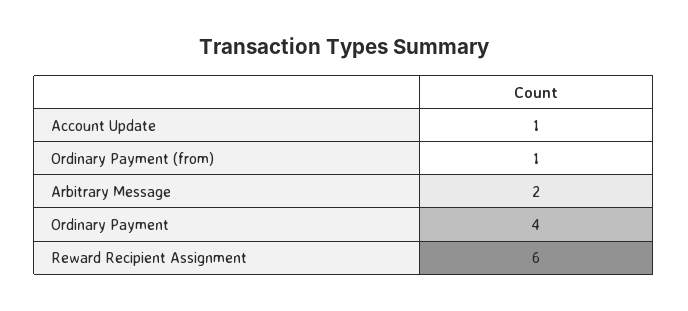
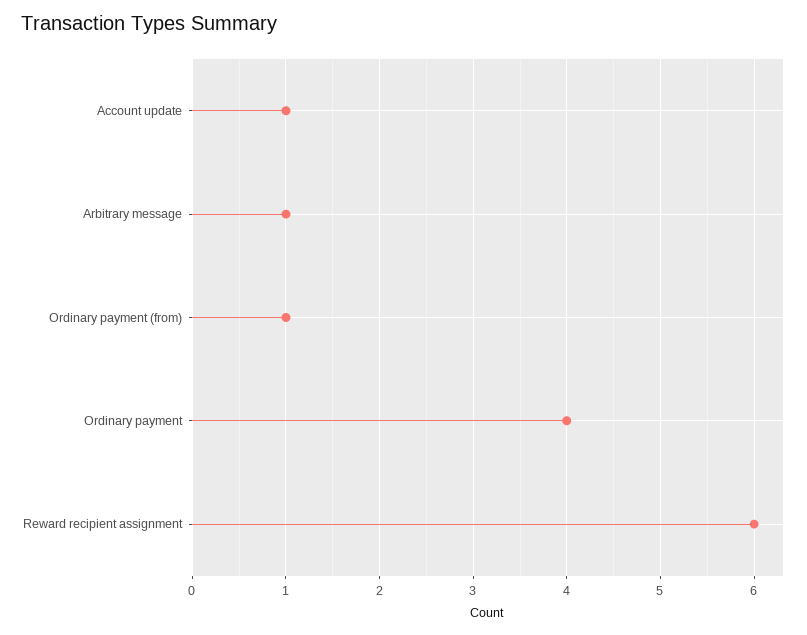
  {
    "Account Update": 1,
    "Ordinary Payment (from)": 1,
-   "Arbitrary Message": 2,
+   "Arbitrary Message": 1,
    "Ordinary Payment": 4,
    "Reward Recipient Assignment": 6
  }

